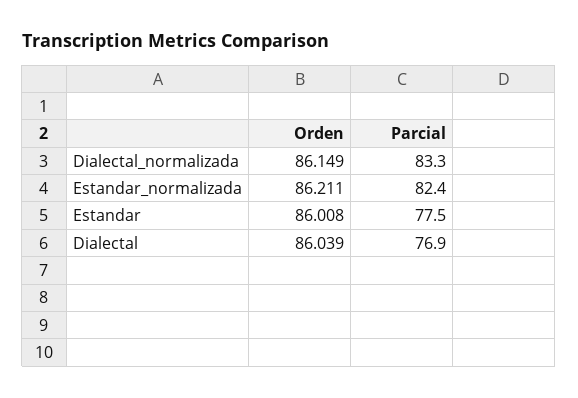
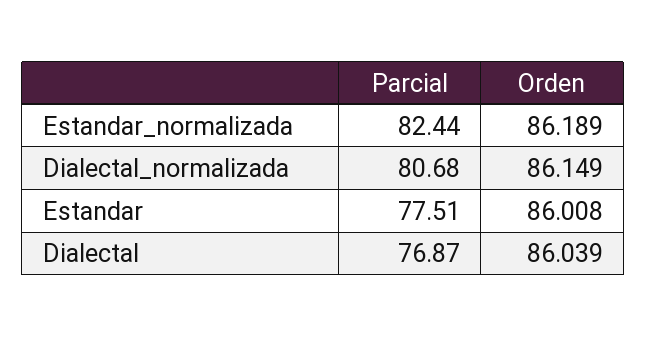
  {
    "Orden": {
      "Dialectal_normalizada": 86.149,
-     "Estandar_normalizada": 86.211,
+     "Estandar_normalizada": 86.189,
      "Estandar": 86.008,
      "Dialectal": 86.039
    },
    "Parcial": {
-     "Dialectal_normalizada": 83.3,
+     "Dialectal_normalizada": 80.68,
      "Estandar_normalizada": 82.44,
      "Estandar": 77.51,
      "Dialectal": 76.87
    }
  }

